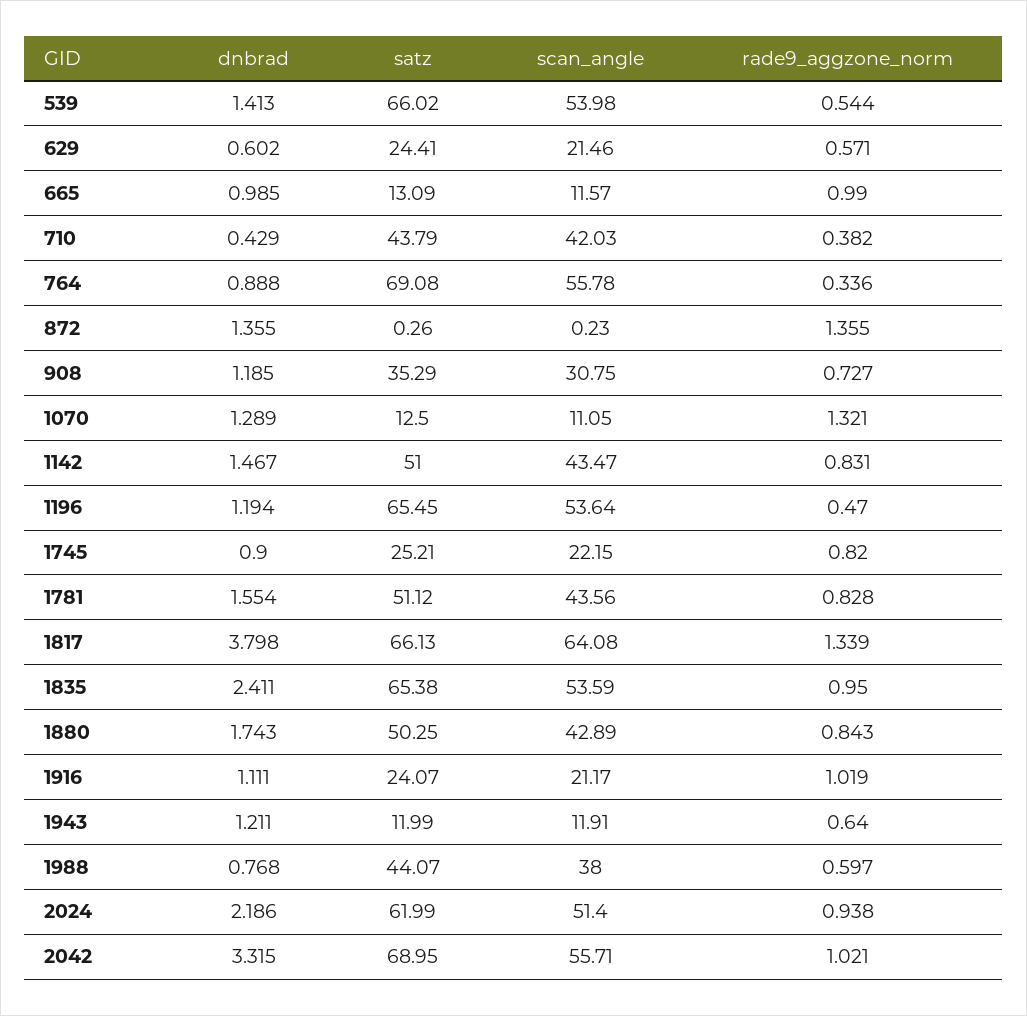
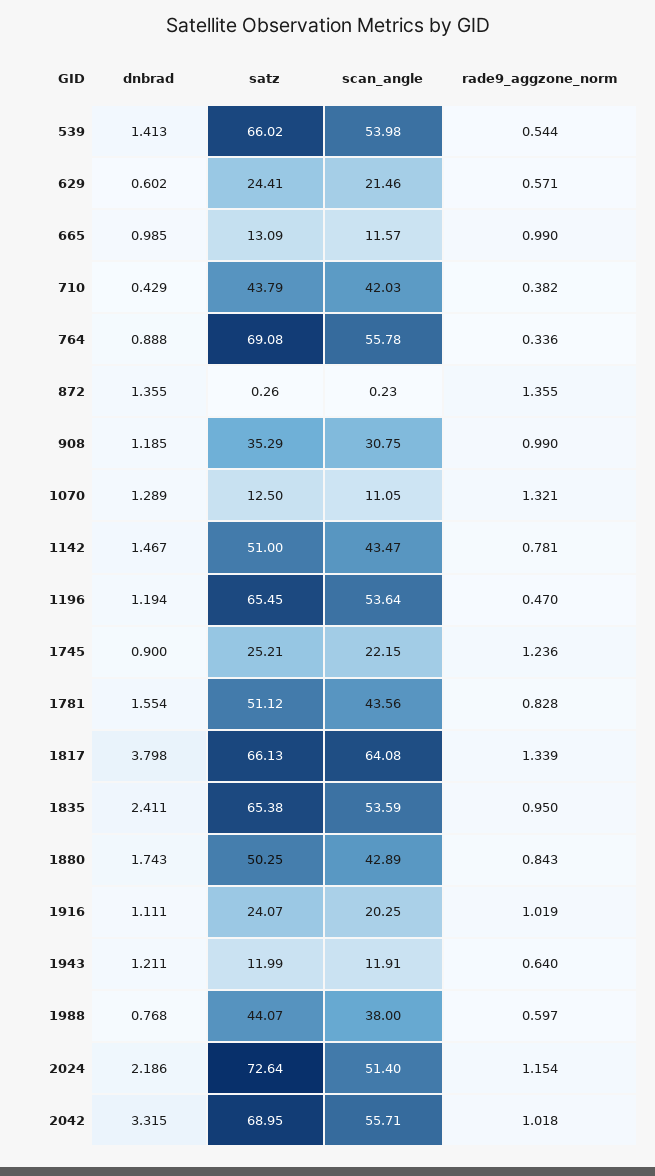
  {
    "dnbrad": {
      "539": 1.413,
      "629": 0.602,
      "665": 0.985,
      "710": 0.429,
      "764": 0.888,
      "872": 1.355,
      "908": 1.185,
      "1070": 1.289,
      "1142": 1.467,
      "1196": 1.194,
      "1745": 0.9,
      "1781": 1.554,
      "1817": 3.798,
      "1835": 2.411,
      "1880": 1.743,
      "1916": 1.111,
      "1943": 1.211,
      "1988": 0.768,
      "2024": 2.186,
      "2042": 3.315
    },
    "satz": {
      "539": 66.02,
      "629": 24.41,
      "665": 13.09,
      "710": 43.79,
      "764": 69.08,
      "872": 0.26,
      "908": 35.29,
      "1070": 12.5,
      "1142": 51,
      "1196": 65.45,
      "1745": 25.21,
      "1781": 51.12,
      "1817": 66.13,
      "1835": 65.38,
      "1880": 50.25,
      "1916": 24.07,
      "1943": 11.99,
      "1988": 44.07,
-     "2024": 61.99,
+     "2024": 72.64,
      "2042": 68.95
    },
    "scan_angle": {
      "539": 53.98,
      "629": 21.46,
      "665": 11.57,
      "710": 42.03,
      "764": 55.78,
      "872": 0.23,
      "908": 30.75,
      "1070": 11.05,
      "1142": 43.47,
      "1196": 53.64,
      "1745": 22.15,
      "1781": 43.56,
      "1817": 64.08,
      "1835": 53.59,
      "1880": 42.89,
-     "1916": 21.17,
+     "1916": 20.25,
      "1943": 11.91,
      "1988": 38,
      "2024": 51.4,
      "2042": 55.71
    },
    "rade9_aggzone_norm": {
      "539": 0.544,
      "629": 0.571,
      "665": 0.99,
      "710": 0.382,
      "764": 0.336,
      "872": 1.355,
-     "908": 0.727,
+     "908": 0.99,
      "1070": 1.321,
-     "1142": 0.831,
+     "1142": 0.781,
      "1196": 0.47,
-     "1745": 0.82,
+     "1745": 1.236,
      "1781": 0.828,
      "1817": 1.339,
      "1835": 0.95,
      "1880": 0.843,
      "1916": 1.019,
      "1943": 0.64,
      "1988": 0.597,
-     "2024": 0.938,
+     "2024": 1.154,
-     "2042": 1.021
+     "2042": 1.018
    }
  }

